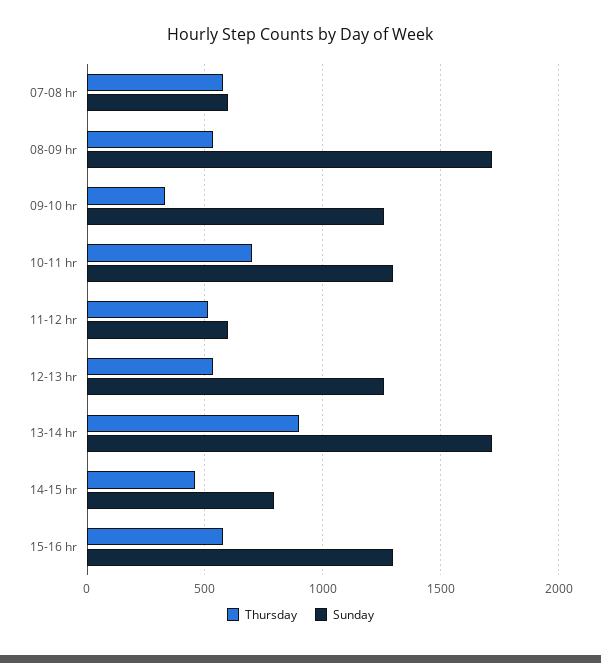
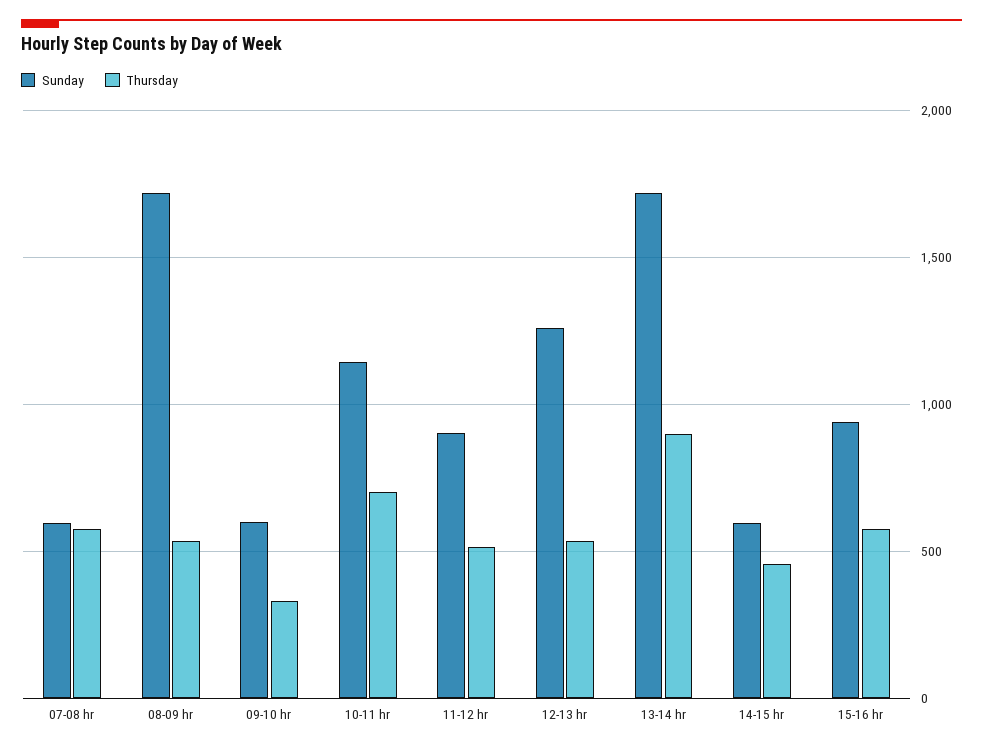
  {
    "Thursday": {
      "07-08 hr": 600,
      "08-09 hr": 550,
      "09-10 hr": 350,
      "10-11 hr": 700,
      "11-12 hr": 500,
      "12-13 hr": 550,
      "13-14 hr": 900,
      "14-15 hr": 450,
      "15-16 hr": 600
    },
    "Sunday": {
      "07-08 hr": 600,
      "08-09 hr": 1700,
-     "09-10 hr": 1250,
+     "09-10 hr": 600,
-     "10-11 hr": 1300,
+     "10-11 hr": 1150,
-     "11-12 hr": 600,
+     "11-12 hr": 900,
      "12-13 hr": 1250,
      "13-14 hr": 1700,
-     "14-15 hr": 800,
+     "14-15 hr": 600,
-     "15-16 hr": 1300
+     "15-16 hr": 950
    }
  }

